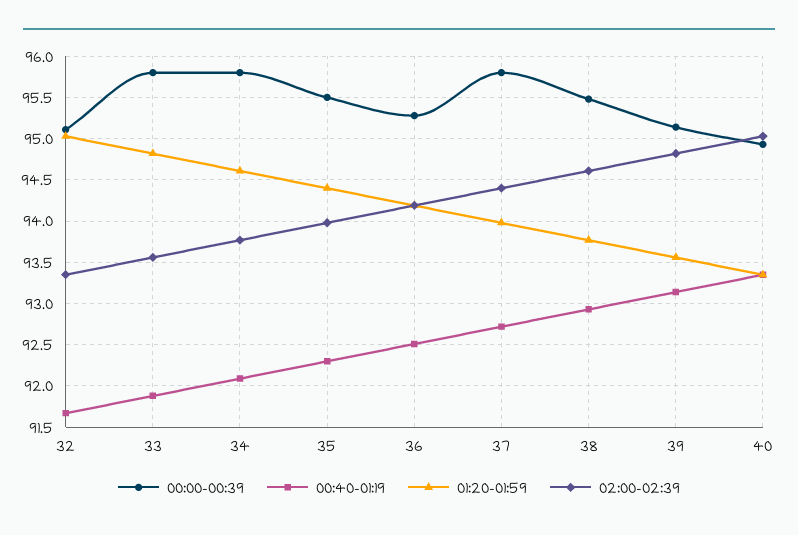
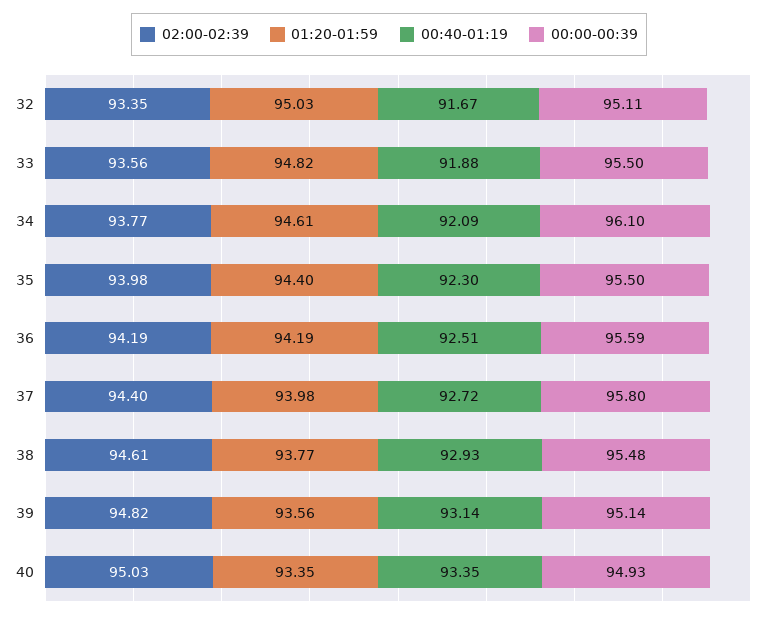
  {
    "00:00-00:39": {
      "32": 95.11,
-     "33": 95.8,
+     "33": 95.5,
-     "34": 95.8,
+     "34": 96.1,
      "35": 95.5,
-     "36": 95.3,
+     "36": 95.59,
      "37": 95.8,
      "38": 95.48,
      "39": 95.14,
      "40": 94.93
    },
    "00:40-01:19": {
      "32": 91.67,
      "33": 91.88,
      "34": 92.09,
      "35": 92.3,
      "36": 92.51,
      "37": 92.72,
      "38": 92.93,
      "39": 93.14,
      "40": 93.35
    },
    "01:20-01:59": {
      "32": 95.03,
      "33": 94.82,
      "34": 94.61,
      "35": 94.4,
      "36": 94.19,
      "37": 93.98,
      "38": 93.77,
      "39": 93.56,
      "40": 93.35
    },
    "02:00-02:39": {
      "32": 93.35,
      "33": 93.56,
      "34": 93.77,
      "35": 93.98,
      "36": 94.19,
      "37": 94.4,
      "38": 94.61,
      "39": 94.82,
      "40": 95.03
    }
  }

